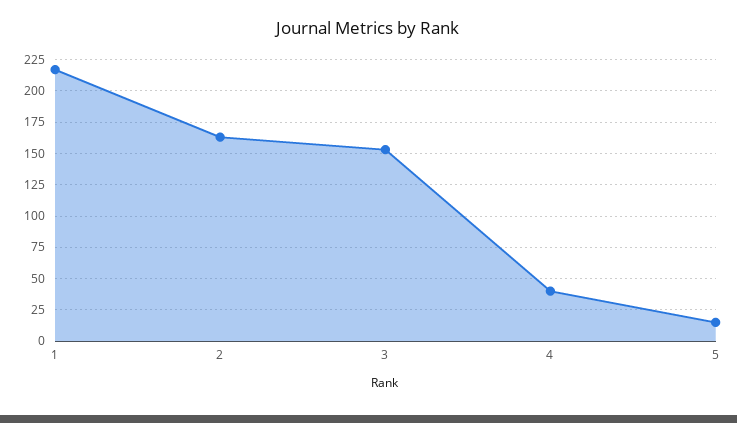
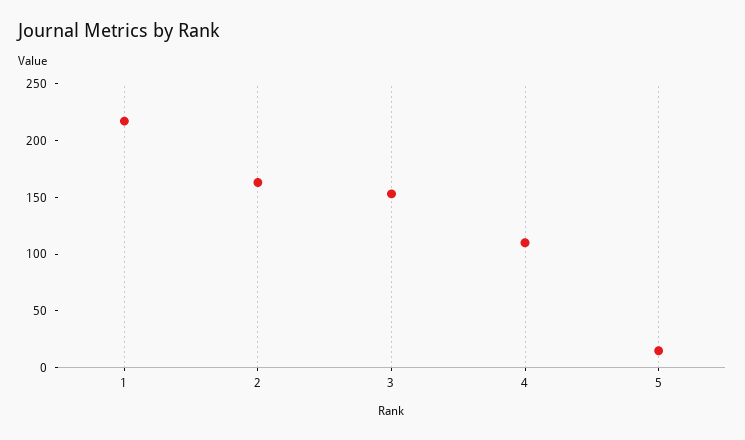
  {
    "1": 215,
    "2": 165,
    "3": 155,
-   "4": 40,
+   "4": 110,
    "5": 15
  }

